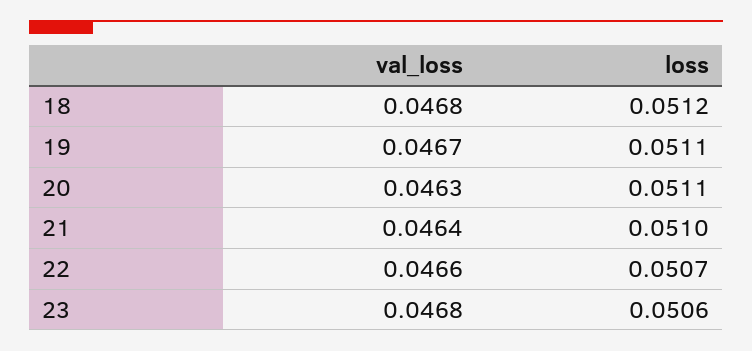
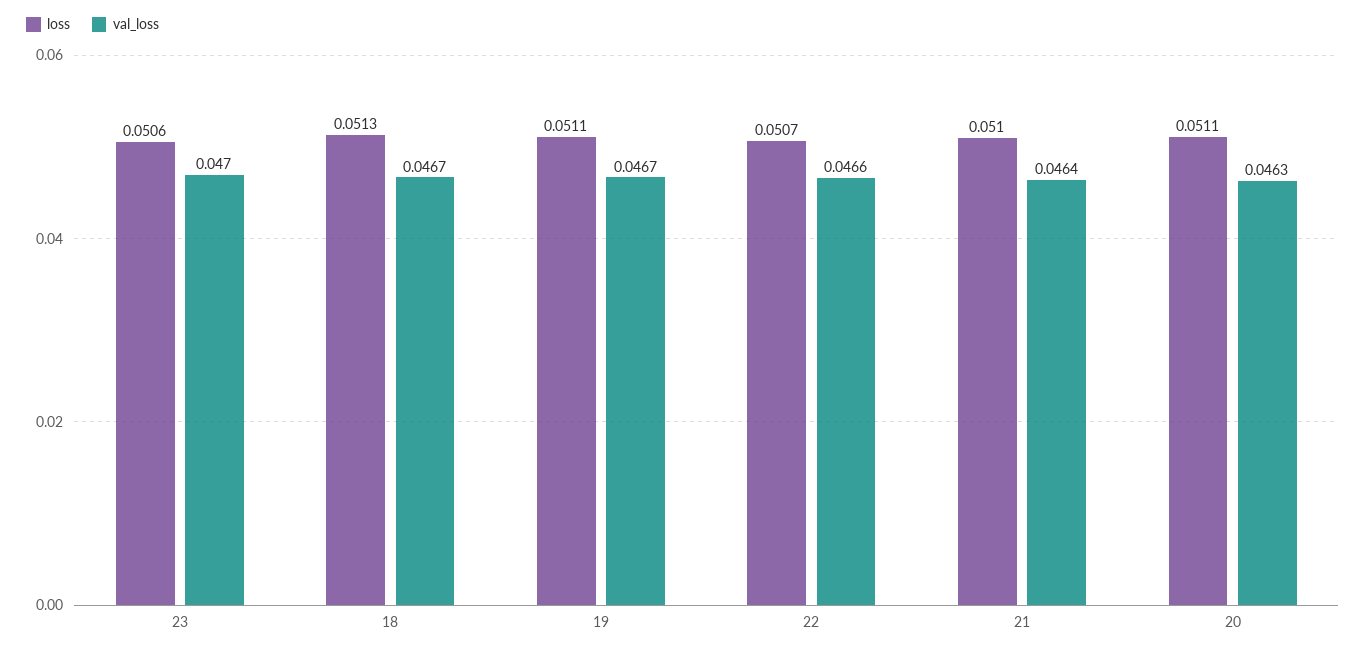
  {
    "val_loss": {
-     "18": 0.0468,
+     "18": 0.0467,
      "19": 0.0467,
      "20": 0.0463,
      "21": 0.0464,
      "22": 0.0466,
-     "23": 0.0468
+     "23": 0.047
    },
    "loss": {
-     "18": 0.0512,
+     "18": 0.0513,
      "19": 0.0511,
      "20": 0.0511,
      "21": 0.051,
      "22": 0.0507,
      "23": 0.0506
    }
  }

